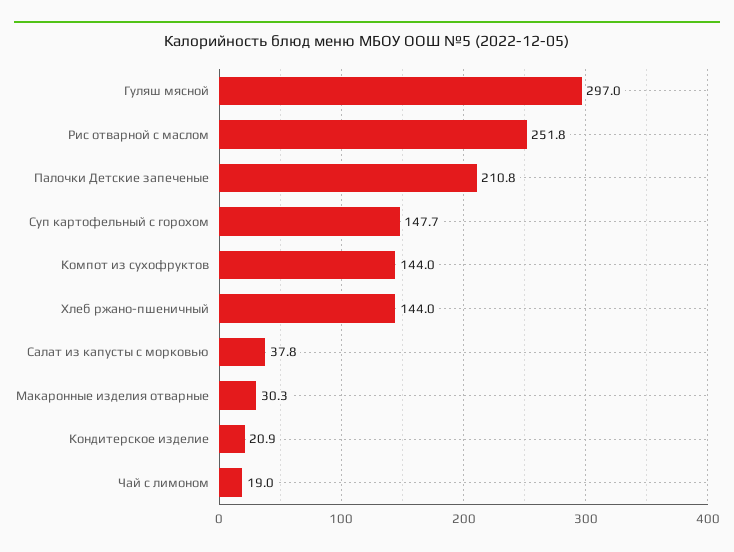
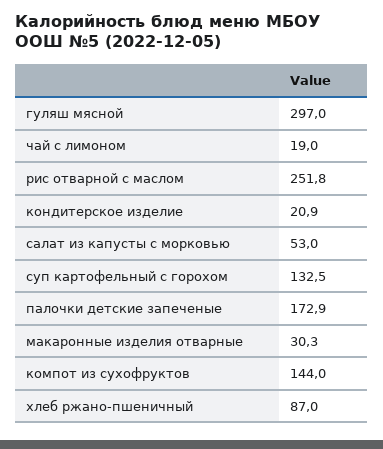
  {
    "Гуляш мясной": 297,
    "Рис отварной с маслом": 251.8,
-   "Палочки Детские запеченые": 210.8,
+   "Палочки Детские запеченые": 172.9,
-   "Суп картофельный с горохом": 147.7,
+   "Суп картофельный с горохом": 132.5,
    "Компот из сухофруктов": 144,
-   "Хлеб ржано-пшеничный": 144,
+   "Хлеб ржано-пшеничный": 87,
-   "Салат из капусты с морковью": 37.8,
+   "Салат из капусты с морковью": 53,
    "Макаронные изделия отварные": 30.3,
    "Кондитерское изделие": 20.9,
    "Чай с лимоном": 19
  }

